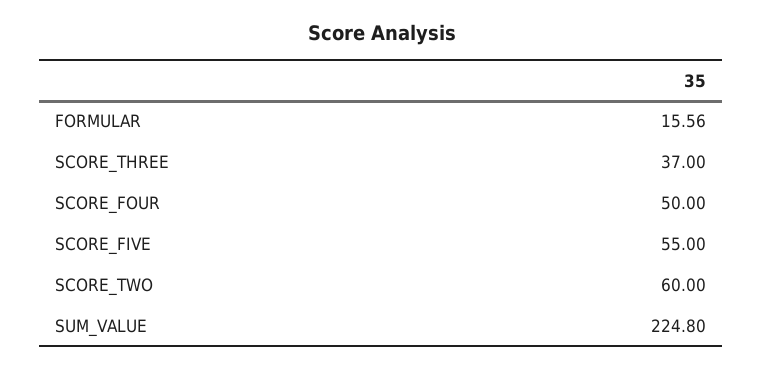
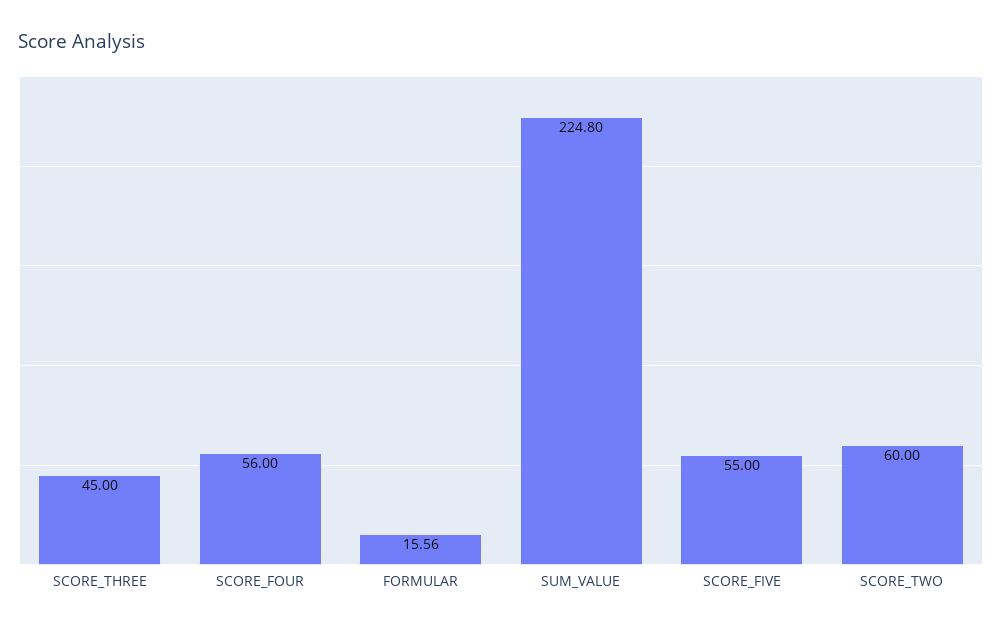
  {
    "FORMULAR": 15.56,
-   "SCORE_THREE": 37,
+   "SCORE_THREE": 45,
-   "SCORE_FOUR": 50,
+   "SCORE_FOUR": 56,
    "SCORE_FIVE": 55,
    "SCORE_TWO": 60,
    "SUM_VALUE": 224.8
  }

